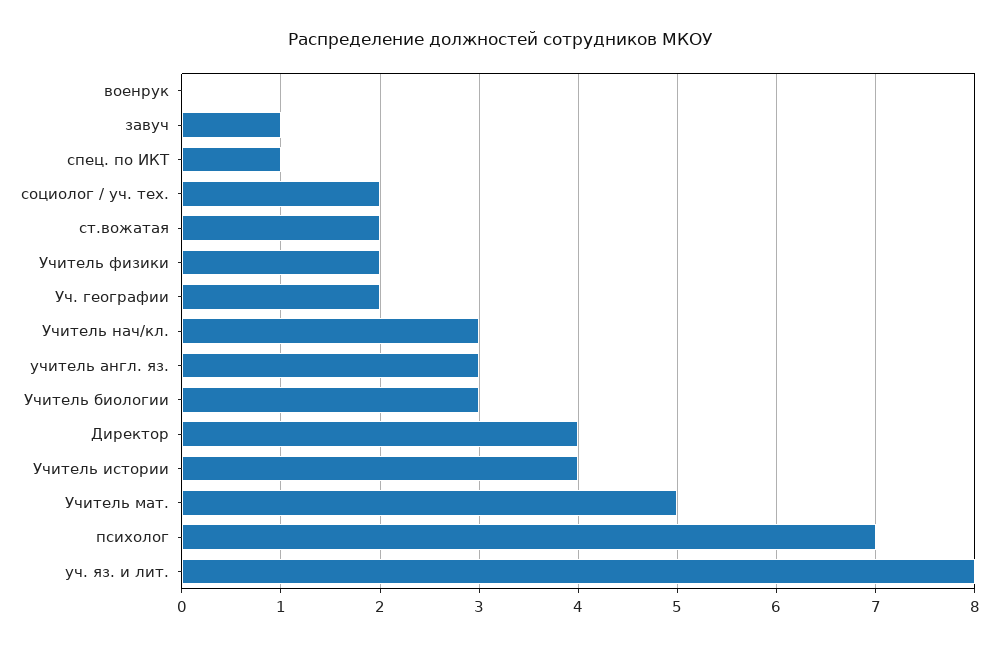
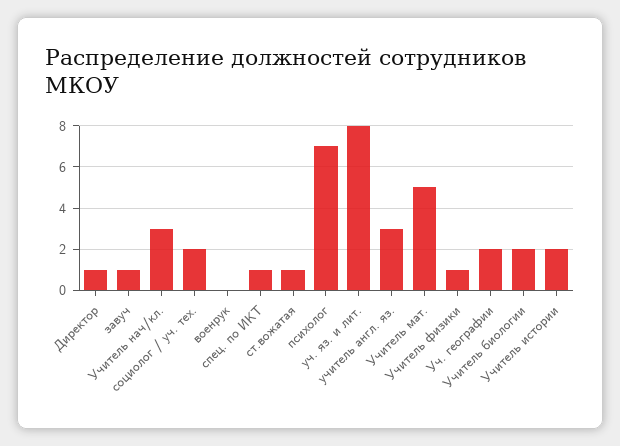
  {
    "военрук": 0,
    "завуч": 1,
    "спец. по ИКТ": 1,
    "социолог / уч. тех.": 2,
-   "ст.вожатая": 2,
+   "ст.вожатая": 1,
-   "Учитель физики": 2,
+   "Учитель физики": 1,
    "Уч. географии": 2,
    "Учитель нач/кл.": 3,
    "учитель англ. яз.": 3,
-   "Учитель биологии": 3,
+   "Учитель биологии": 2,
-   "Директор": 4,
+   "Директор": 1,
-   "Учитель истории": 4,
+   "Учитель истории": 2,
    "Учитель мат.": 5,
    "психолог": 7,
    "уч. яз. и лит.": 8
  }

